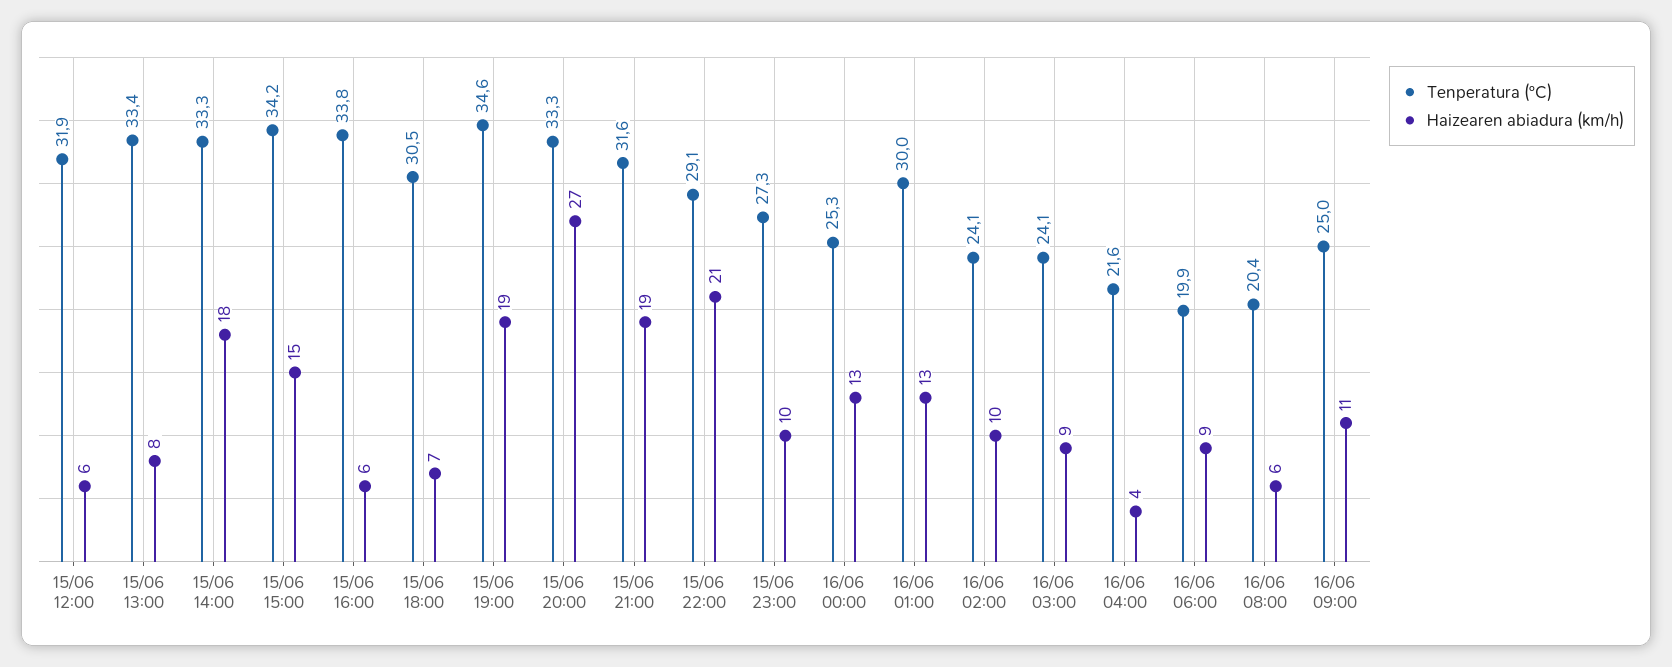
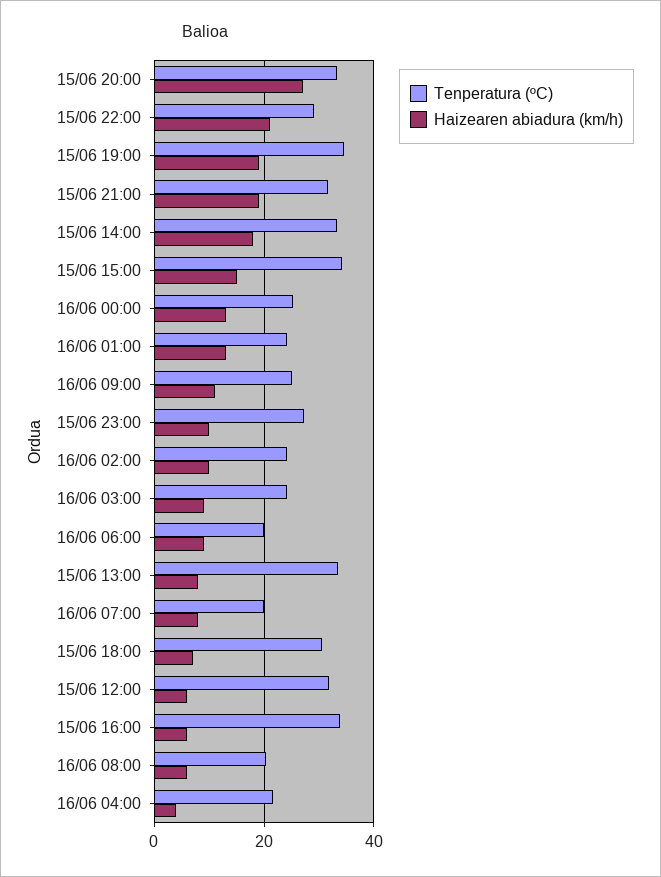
  {
    "Tenperatura (ºC)": {
      "15/06 12:00": 31.9,
      "15/06 13:00": 33.4,
      "15/06 14:00": 33.3,
      "15/06 15:00": 34.2,
      "15/06 16:00": 33.8,
      "15/06 18:00": 30.5,
      "15/06 19:00": 34.6,
      "15/06 20:00": 33.3,
      "15/06 21:00": 31.6,
      "15/06 22:00": 29.1,
      "15/06 23:00": 27.3,
      "16/06 00:00": 25.3,
-     "16/06 01:00": 30,
+     "16/06 01:00": 24,
      "16/06 02:00": 24.1,
      "16/06 03:00": 24.1,
      "16/06 04:00": 21.6,
      "16/06 06:00": 19.9,
      "16/06 08:00": 20.4,
-     "16/06 09:00": 25
+     "16/06 09:00": 25,
+     "16/06 07:00": 20
    },
    "Haizearen abiadura (km/h)": {
      "15/06 12:00": 6,
      "15/06 13:00": 8,
      "15/06 14:00": 18,
      "15/06 15:00": 15,
      "15/06 16:00": 6,
      "15/06 18:00": 7,
      "15/06 19:00": 19,
      "15/06 20:00": 27,
      "15/06 21:00": 19,
      "15/06 22:00": 21,
      "15/06 23:00": 10,
      "16/06 00:00": 13,
      "16/06 01:00": 13,
      "16/06 02:00": 10,
      "16/06 03:00": 9,
      "16/06 04:00": 4,
      "16/06 06:00": 9,
      "16/06 08:00": 6,
-     "16/06 09:00": 11
+     "16/06 09:00": 11,
+     "16/06 07:00": 8
    }
  }

